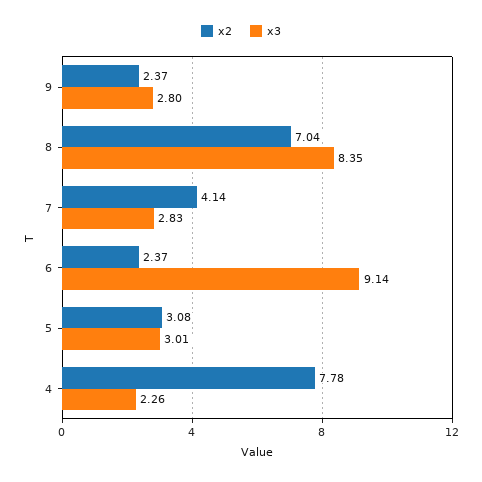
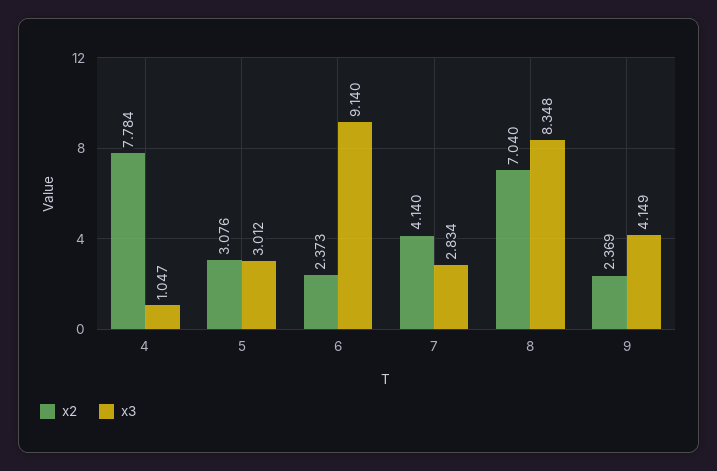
  {
    "x2": {
      "9": 2.369,
      "8": 7.04,
      "7": 4.14,
      "6": 2.373,
      "5": 3.076,
      "4": 7.784
    },
    "x3": {
-     "9": 2.8,
+     "9": 4.149,
      "8": 8.348,
      "7": 2.834,
      "6": 9.14,
      "5": 3.012,
-     "4": 2.26
+     "4": 1.047
    }
  }

